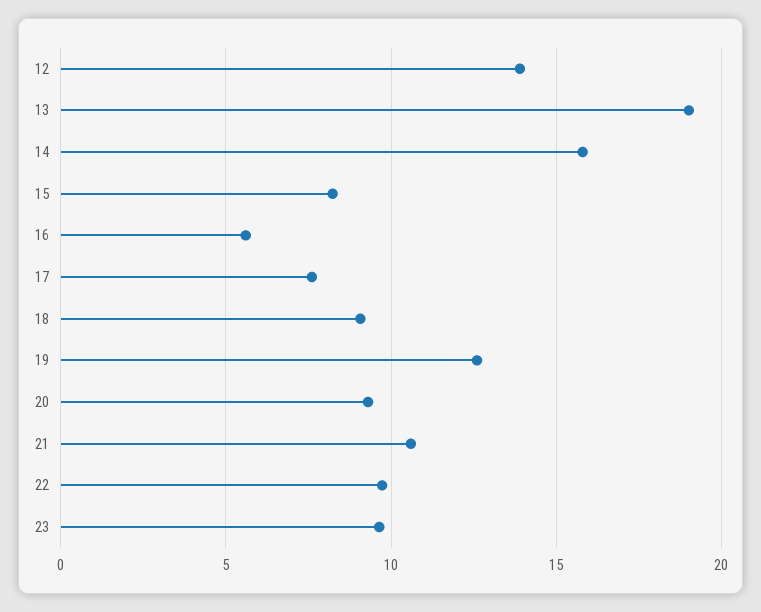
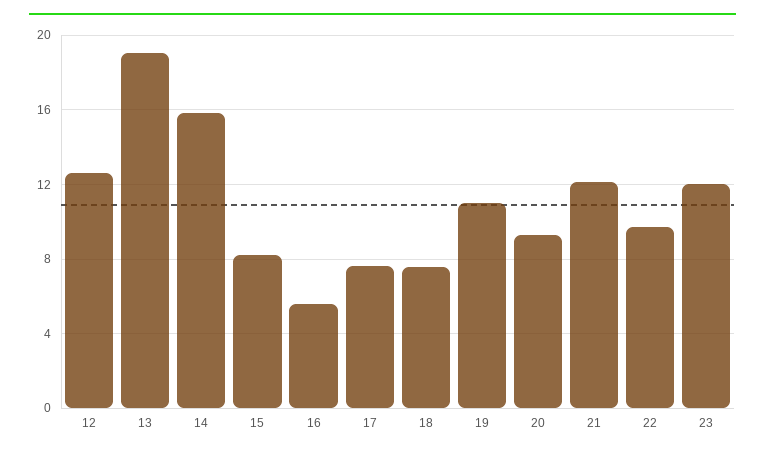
  {
-   "12": 14,
+   "12": 12.5,
    "13": 19,
    "14": 16,
    "15": 8,
    "16": 5.5,
    "17": 7.5,
-   "18": 9,
+   "18": 7.5,
-   "19": 12.5,
+   "19": 11,
    "20": 9.5,
-   "21": 10.5,
+   "21": 12,
    "22": 9.5,
-   "23": 9.5
+   "23": 12
  }

